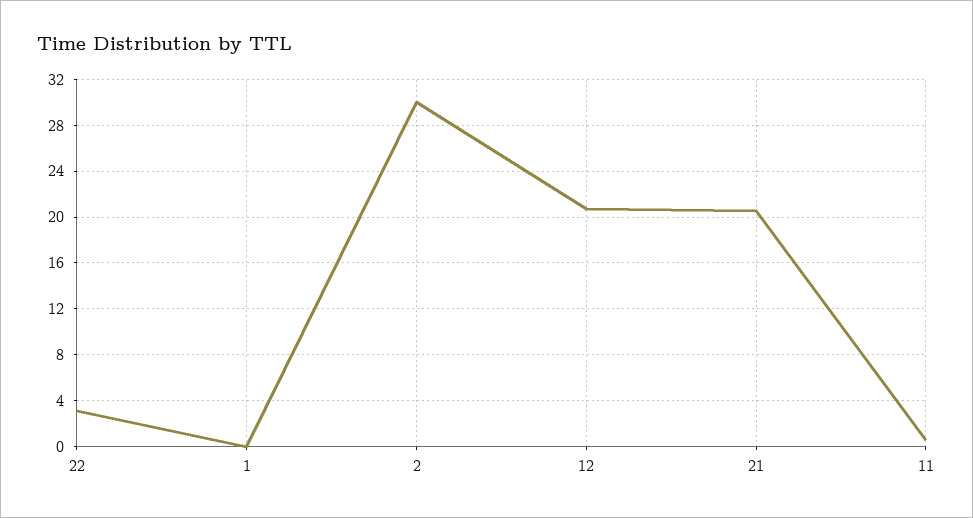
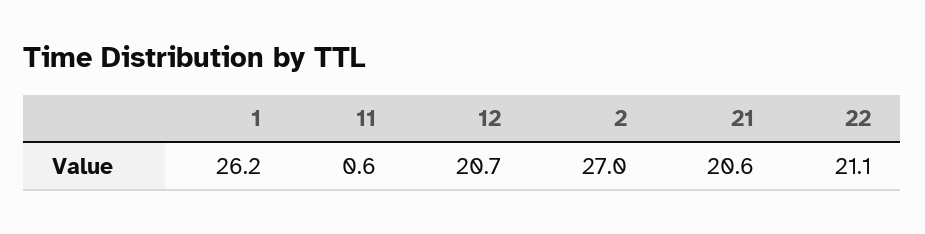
  {
-   "22": 3,
+   "22": 21.1,
-   "1": 0,
+   "1": 26.2,
-   "2": 30,
+   "2": 27,
    "12": 20.7,
    "21": 20.6,
    "11": 0.6
  }

